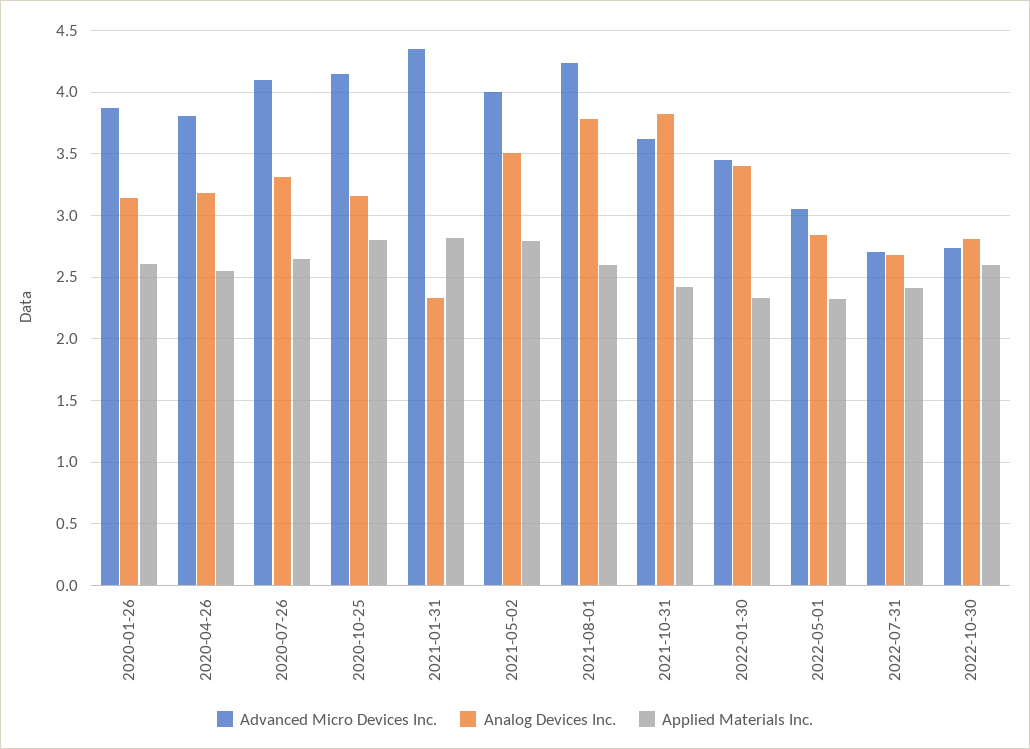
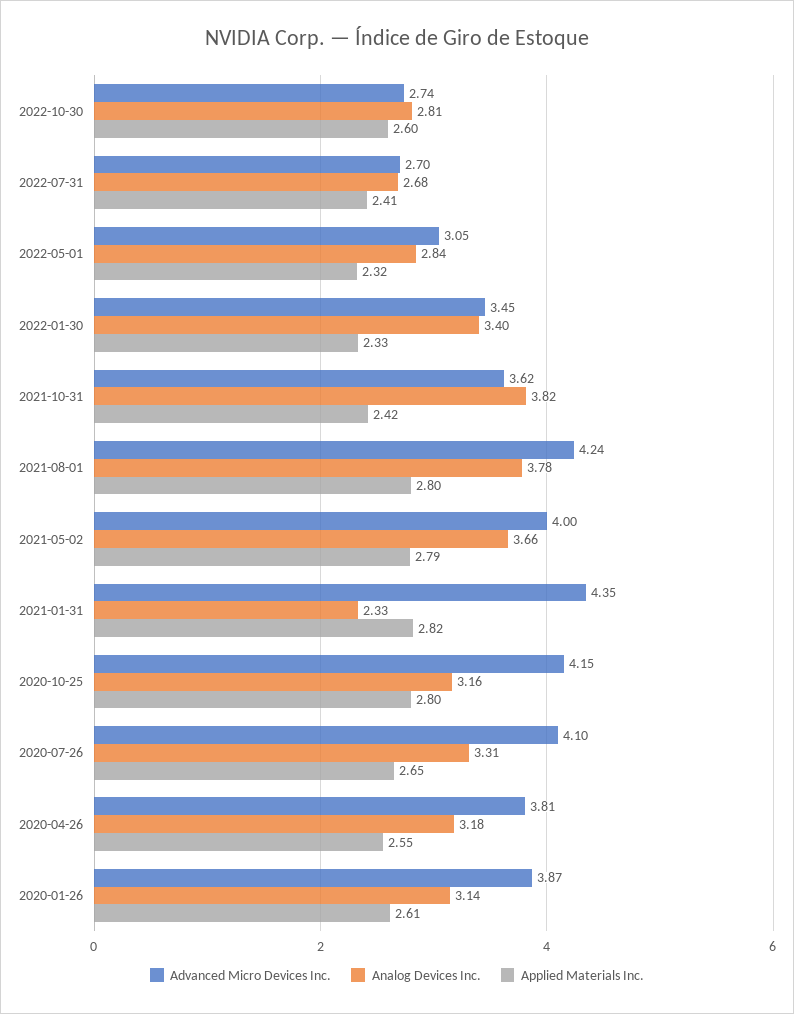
  {
    "Advanced Micro Devices Inc.": {
      "2020-01-26": 3.87,
      "2020-04-26": 3.81,
      "2020-07-26": 4.1,
      "2020-10-25": 4.15,
      "2021-01-31": 4.35,
      "2021-05-02": 4,
      "2021-08-01": 4.24,
      "2021-10-31": 3.62,
      "2022-01-30": 3.45,
      "2022-05-01": 3.05,
      "2022-07-31": 2.7,
      "2022-10-30": 2.74
    },
    "Analog Devices Inc.": {
      "2020-01-26": 3.14,
      "2020-04-26": 3.18,
      "2020-07-26": 3.31,
      "2020-10-25": 3.16,
      "2021-01-31": 2.33,
-     "2021-05-02": 3.5,
+     "2021-05-02": 3.66,
      "2021-08-01": 3.78,
      "2021-10-31": 3.82,
      "2022-01-30": 3.4,
      "2022-05-01": 2.84,
      "2022-07-31": 2.68,
      "2022-10-30": 2.81
    },
    "Applied Materials Inc.": {
      "2020-01-26": 2.61,
      "2020-04-26": 2.55,
      "2020-07-26": 2.65,
      "2020-10-25": 2.8,
      "2021-01-31": 2.82,
      "2021-05-02": 2.79,
-     "2021-08-01": 2.6,
+     "2021-08-01": 2.8,
      "2021-10-31": 2.42,
      "2022-01-30": 2.33,
      "2022-05-01": 2.32,
      "2022-07-31": 2.41,
      "2022-10-30": 2.6
    }
  }

